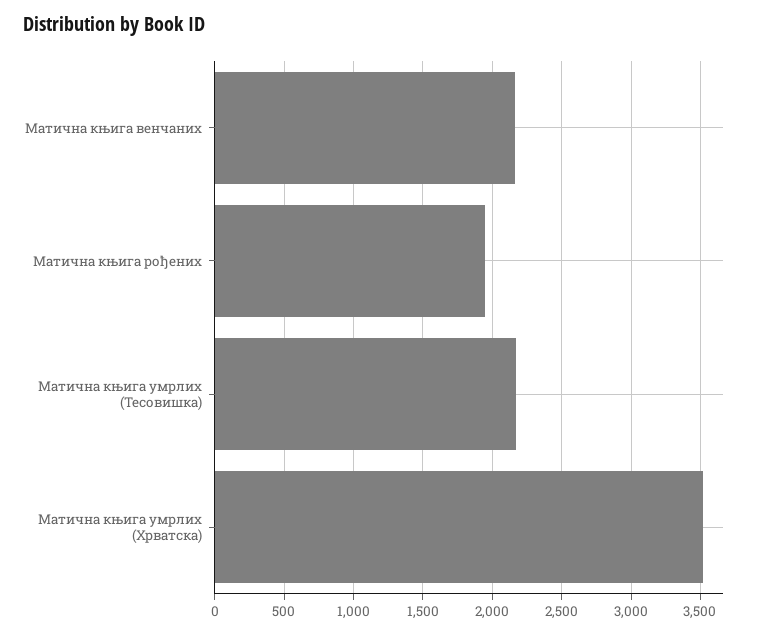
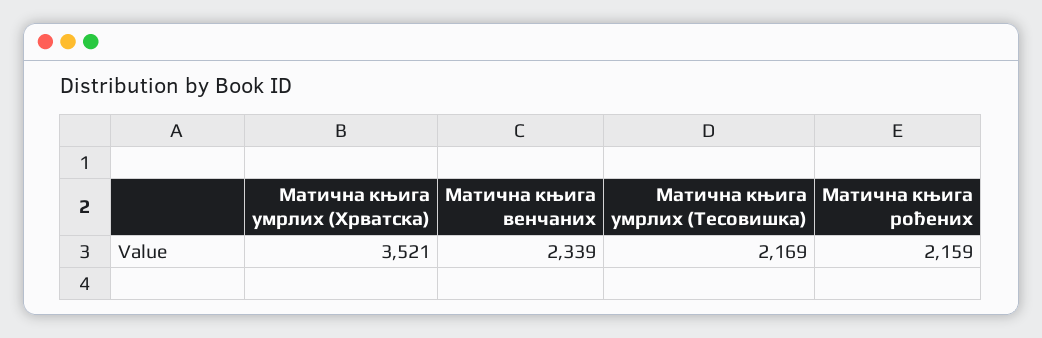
  {
-   "Матична књига венчаних": 2150,
+   "Матична књига венчаних": 2339,
-   "Матична књига рођених": 1950,
+   "Матична књига рођених": 2159,
    "Матична књига умрлих (Тесовишка)": 2169,
    "Матична књига умрлих (Хрватска)": 3521
  }

